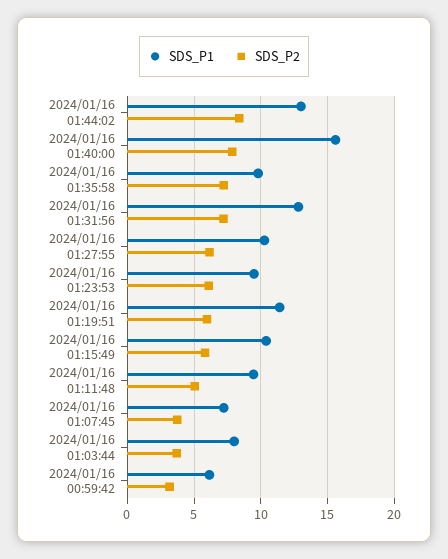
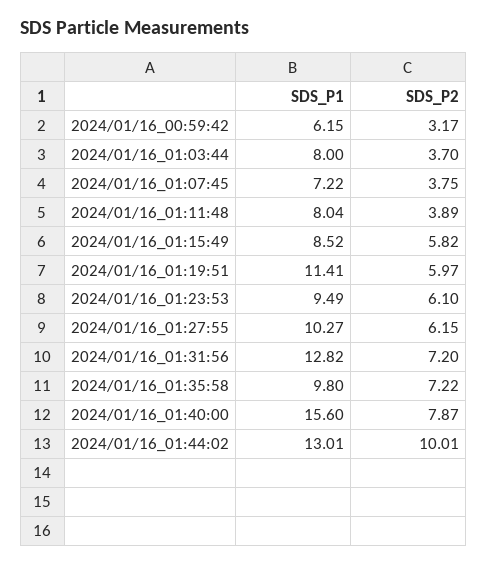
  {
    "SDS_P1": {
      "2024/01/16 01:44:02": 13.01,
      "2024/01/16 01:40:00": 15.6,
      "2024/01/16 01:35:58": 9.8,
      "2024/01/16 01:31:56": 12.82,
      "2024/01/16 01:27:55": 10.27,
      "2024/01/16 01:23:53": 9.49,
      "2024/01/16 01:19:51": 11.41,
-     "2024/01/16 01:15:49": 10.5,
+     "2024/01/16 01:15:49": 8.52,
-     "2024/01/16 01:11:48": 9.5,
+     "2024/01/16 01:11:48": 8.04,
      "2024/01/16 01:07:45": 7.22,
      "2024/01/16 01:03:44": 8,
      "2024/01/16 00:59:42": 6.15
    },
    "SDS_P2": {
-     "2024/01/16 01:44:02": 8.5,
+     "2024/01/16 01:44:02": 10.01,
      "2024/01/16 01:40:00": 7.87,
      "2024/01/16 01:35:58": 7.22,
      "2024/01/16 01:31:56": 7.2,
      "2024/01/16 01:27:55": 6.15,
      "2024/01/16 01:23:53": 6.1,
      "2024/01/16 01:19:51": 5.97,
      "2024/01/16 01:15:49": 5.82,
-     "2024/01/16 01:11:48": 5,
+     "2024/01/16 01:11:48": 3.89,
      "2024/01/16 01:07:45": 3.75,
      "2024/01/16 01:03:44": 3.7,
      "2024/01/16 00:59:42": 3.17
    }
  }

